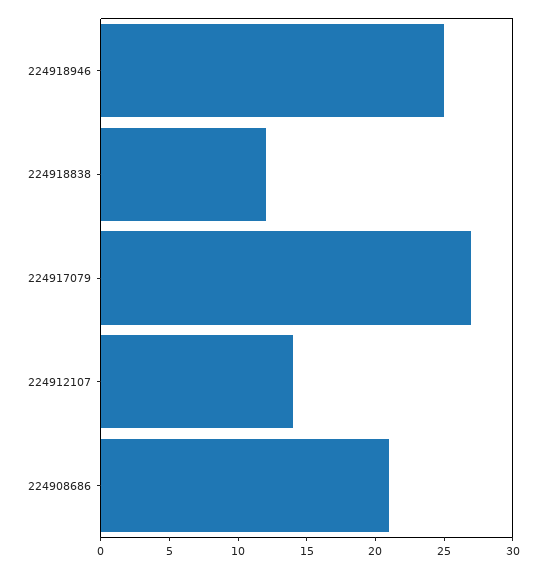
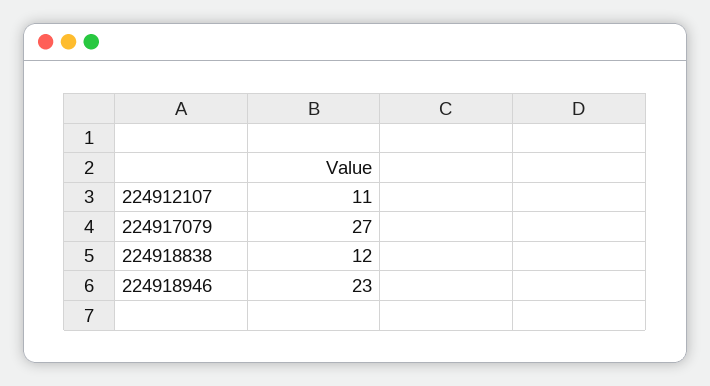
  {
-   "224918946": 25,
+   "224918946": 23,
    "224918838": 12,
    "224917079": 27,
-   "224912107": 14,
+   "224912107": 11
-   "224908686": 21
  }

